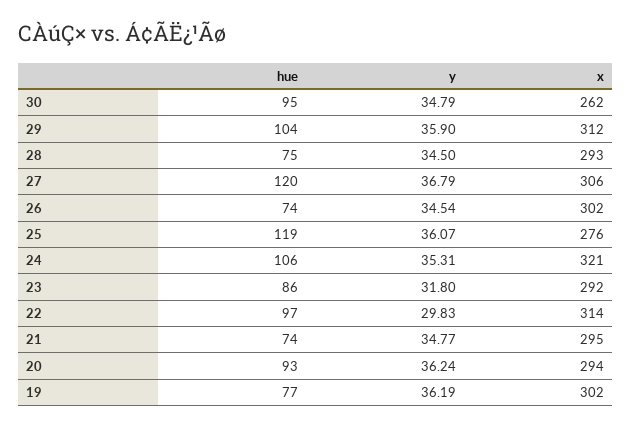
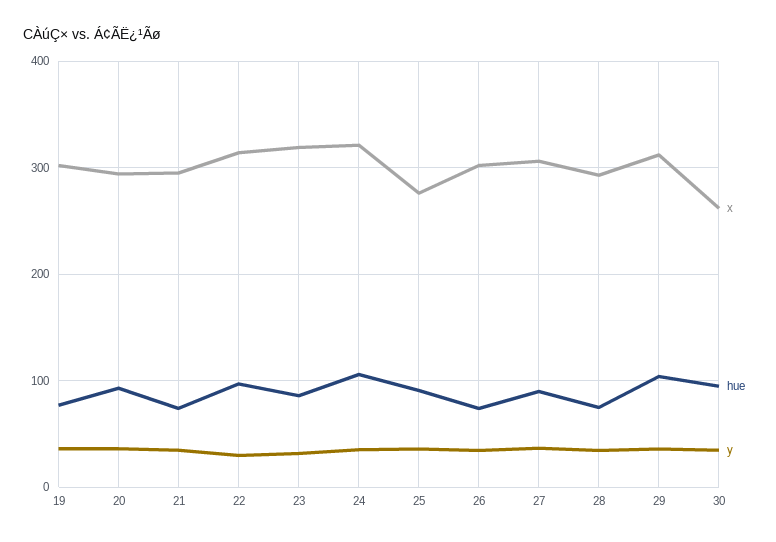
  {
    "hue": {
      "30": 95,
      "29": 104,
      "28": 75,
-     "27": 120,
+     "27": 90,
      "26": 74,
-     "25": 119,
+     "25": 90,
      "24": 106,
      "23": 86,
      "22": 97,
      "21": 74,
      "20": 93,
      "19": 77
    },
    "y": {
      "30": 34.79,
      "29": 35.9,
      "28": 34.5,
      "27": 36.79,
      "26": 34.54,
      "25": 36.07,
      "24": 35.31,
      "23": 31.8,
      "22": 29.83,
      "21": 34.77,
      "20": 36.24,
      "19": 36.19
    },
    "x": {
      "30": 262,
      "29": 312,
      "28": 293,
      "27": 306,
      "26": 302,
      "25": 276,
      "24": 321,
-     "23": 292,
+     "23": 320,
      "22": 314,
      "21": 295,
      "20": 294,
      "19": 302
    }
  }

